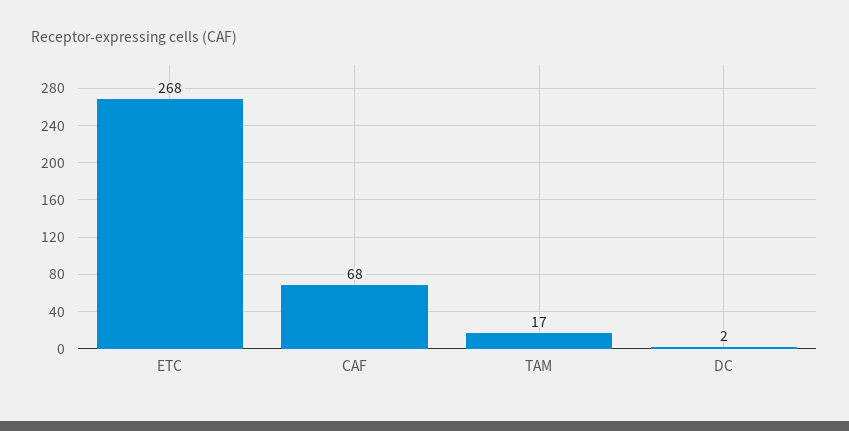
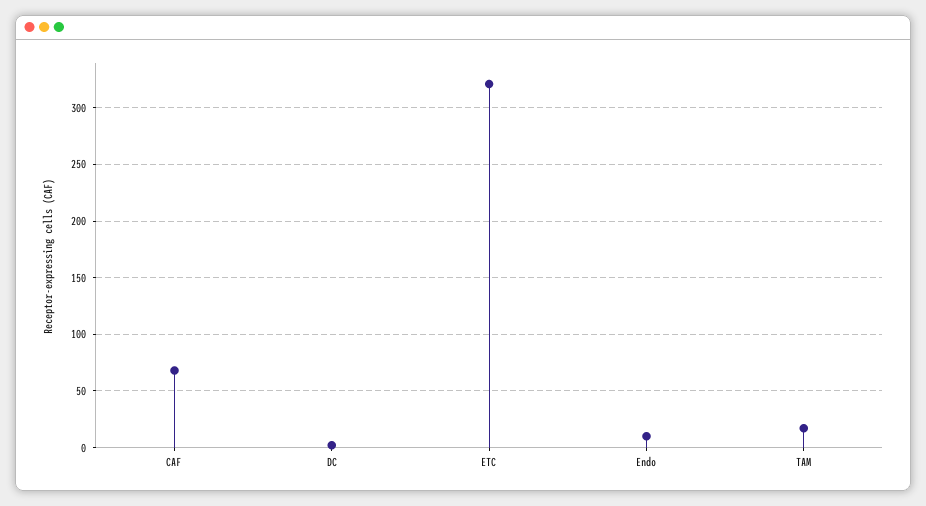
  {
-   "ETC": 268,
+   "ETC": 320,
    "CAF": 68,
    "TAM": 17,
-   "DC": 2
+   "DC": 2,
+   "Endo": 10
  }

